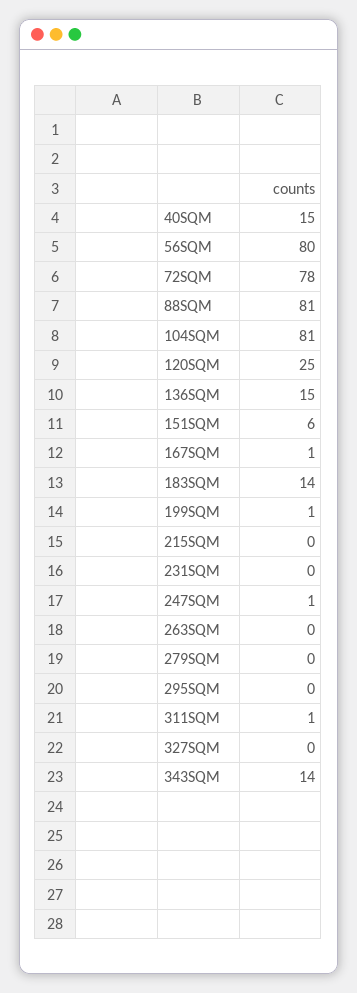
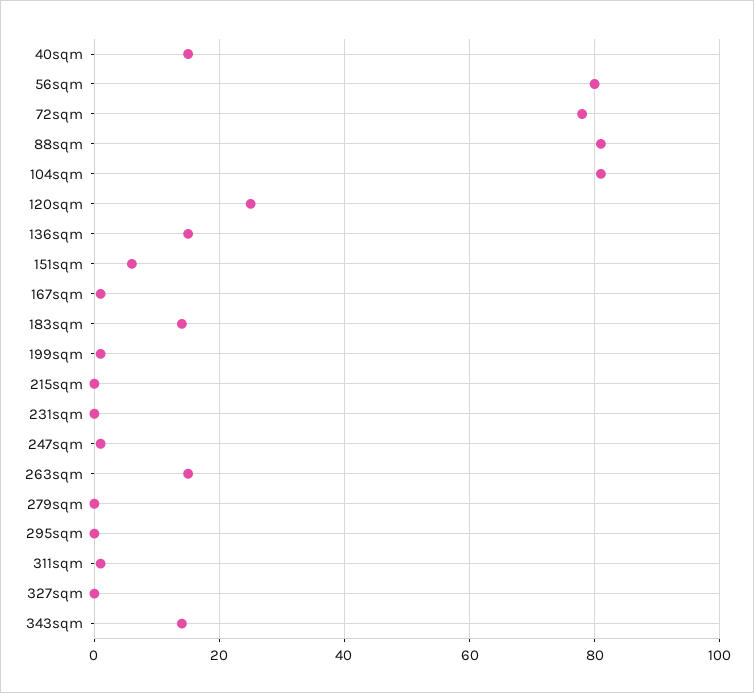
  {
    "40SQM": 15,
    "56SQM": 80,
    "72SQM": 78,
    "88SQM": 81,
    "104SQM": 81,
    "120SQM": 25,
    "136SQM": 15,
    "151SQM": 6,
    "167SQM": 1,
    "183SQM": 14,
    "199SQM": 1,
    "215SQM": 0,
    "231SQM": 0,
    "247SQM": 1,
-   "263SQM": 0,
+   "263SQM": 15,
    "279SQM": 0,
    "295SQM": 0,
    "311SQM": 1,
    "327SQM": 0,
    "343SQM": 14
  }

